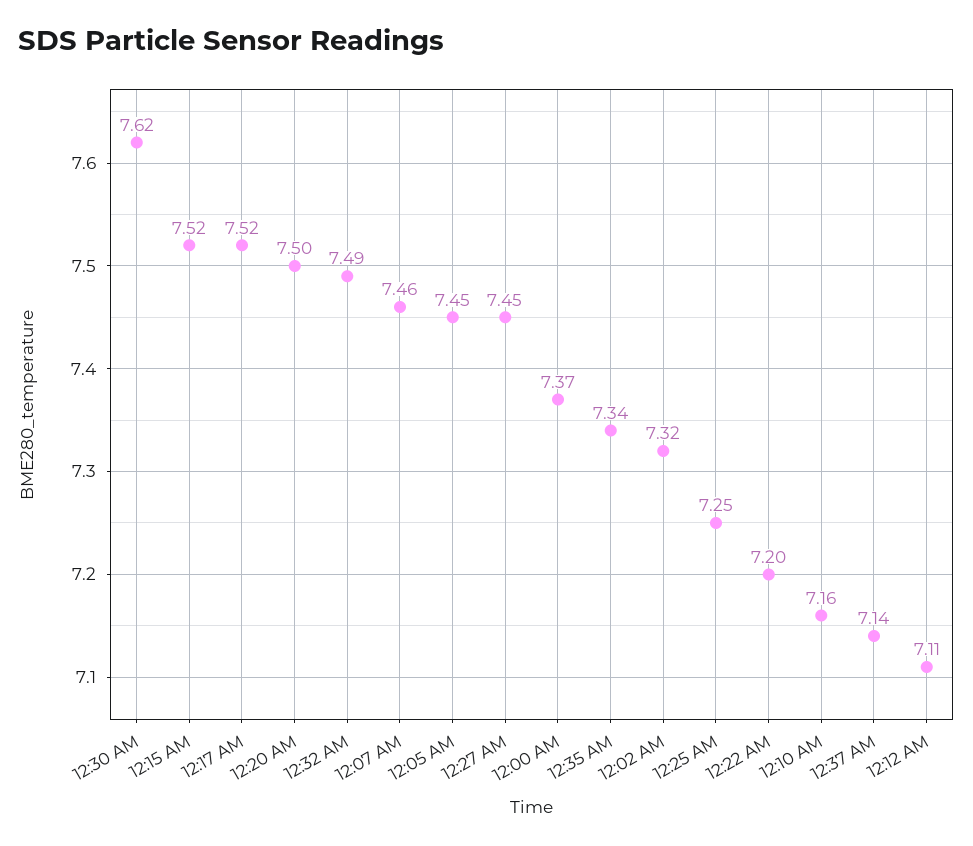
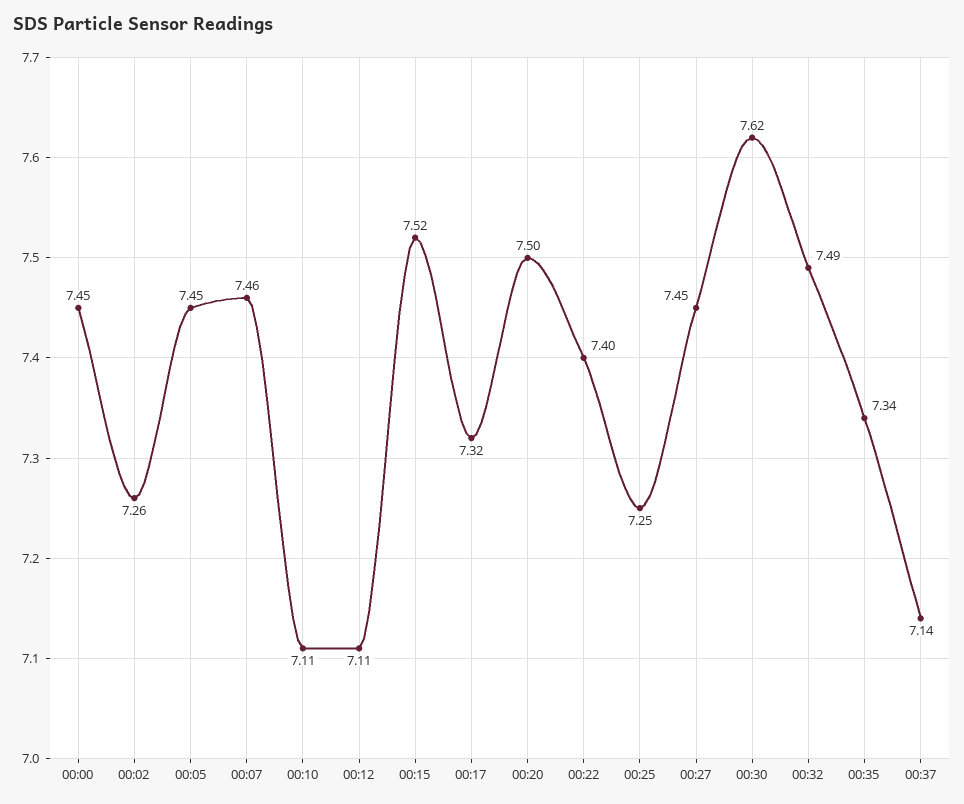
  {
    "12:30 AM": 7.62,
    "12:15 AM": 7.52,
-   "12:17 AM": 7.52,
+   "12:17 AM": 7.32,
    "12:20 AM": 7.5,
    "12:32 AM": 7.49,
    "12:07 AM": 7.46,
    "12:05 AM": 7.45,
    "12:27 AM": 7.45,
-   "12:00 AM": 7.37,
+   "12:00 AM": 7.45,
    "12:35 AM": 7.34,
-   "12:02 AM": 7.32,
+   "12:02 AM": 7.26,
    "12:25 AM": 7.25,
-   "12:22 AM": 7.2,
+   "12:22 AM": 7.4,
-   "12:10 AM": 7.16,
+   "12:10 AM": 7.11,
    "12:37 AM": 7.14,
    "12:12 AM": 7.11
  }

